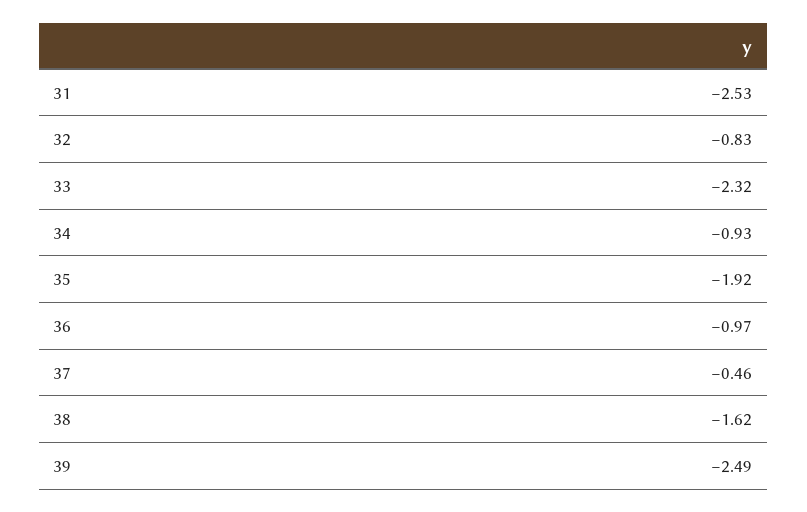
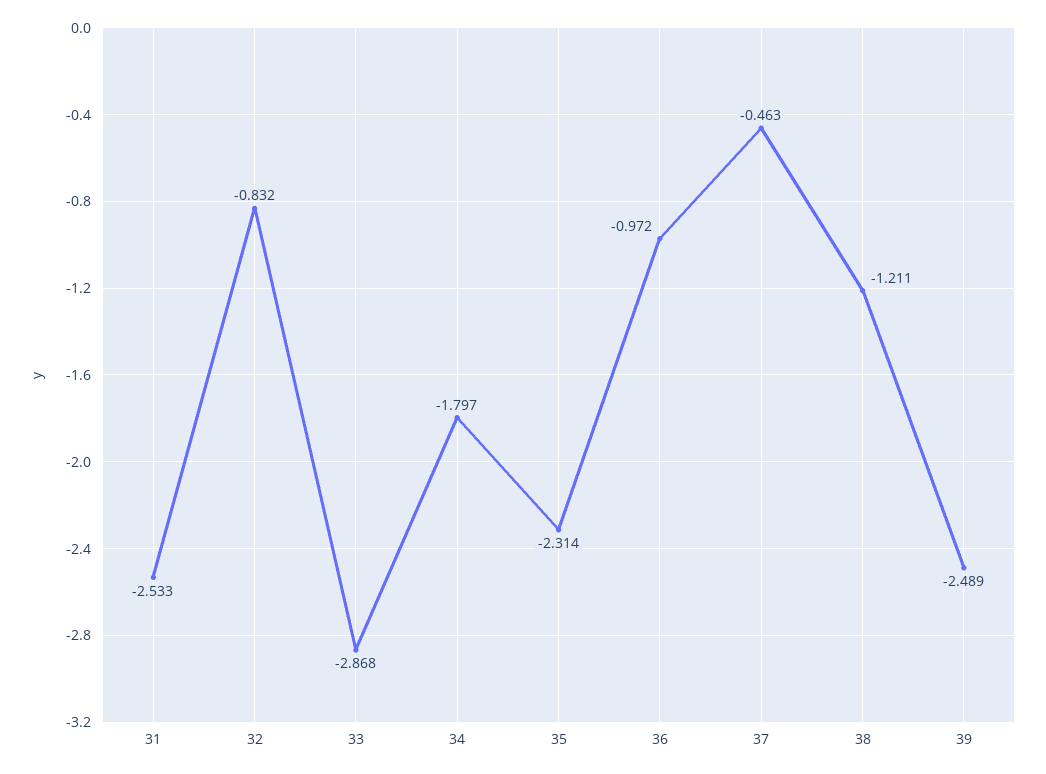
  {
    "31": -2.533,
    "32": -0.832,
-   "33": -2.32,
+   "33": -2.868,
-   "34": -0.93,
+   "34": -1.797,
-   "35": -1.92,
+   "35": -2.314,
    "36": -0.972,
    "37": -0.463,
-   "38": -1.62,
+   "38": -1.211,
    "39": -2.489
  }

